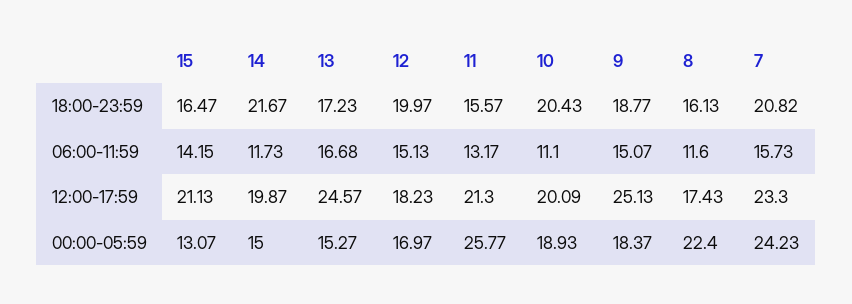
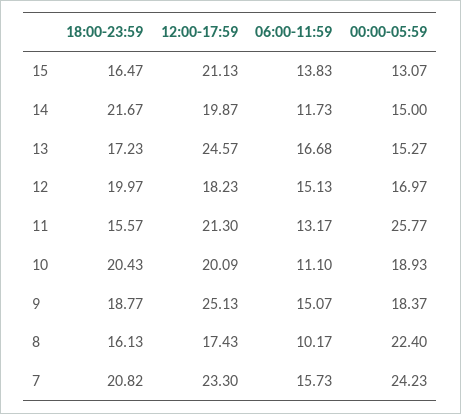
  {
    "15": {
      "18:00-23:59": 16.47,
-     "06:00-11:59": 14.15,
+     "06:00-11:59": 13.83,
      "12:00-17:59": 21.13,
      "00:00-05:59": 13.07
    },
    "14": {
      "18:00-23:59": 21.67,
      "06:00-11:59": 11.73,
      "12:00-17:59": 19.87,
      "00:00-05:59": 15
    },
    "13": {
      "18:00-23:59": 17.23,
      "06:00-11:59": 16.68,
      "12:00-17:59": 24.57,
      "00:00-05:59": 15.27
    },
    "12": {
      "18:00-23:59": 19.97,
      "06:00-11:59": 15.13,
      "12:00-17:59": 18.23,
      "00:00-05:59": 16.97
    },
    "11": {
      "18:00-23:59": 15.57,
      "06:00-11:59": 13.17,
      "12:00-17:59": 21.3,
      "00:00-05:59": 25.77
    },
    "10": {
      "18:00-23:59": 20.43,
      "06:00-11:59": 11.1,
      "12:00-17:59": 20.09,
      "00:00-05:59": 18.93
    },
    "9": {
      "18:00-23:59": 18.77,
      "06:00-11:59": 15.07,
      "12:00-17:59": 25.13,
      "00:00-05:59": 18.37
    },
    "8": {
      "18:00-23:59": 16.13,
-     "06:00-11:59": 11.6,
+     "06:00-11:59": 10.17,
      "12:00-17:59": 17.43,
      "00:00-05:59": 22.4
    },
    "7": {
      "18:00-23:59": 20.82,
      "06:00-11:59": 15.73,
      "12:00-17:59": 23.3,
      "00:00-05:59": 24.23
    }
  }

